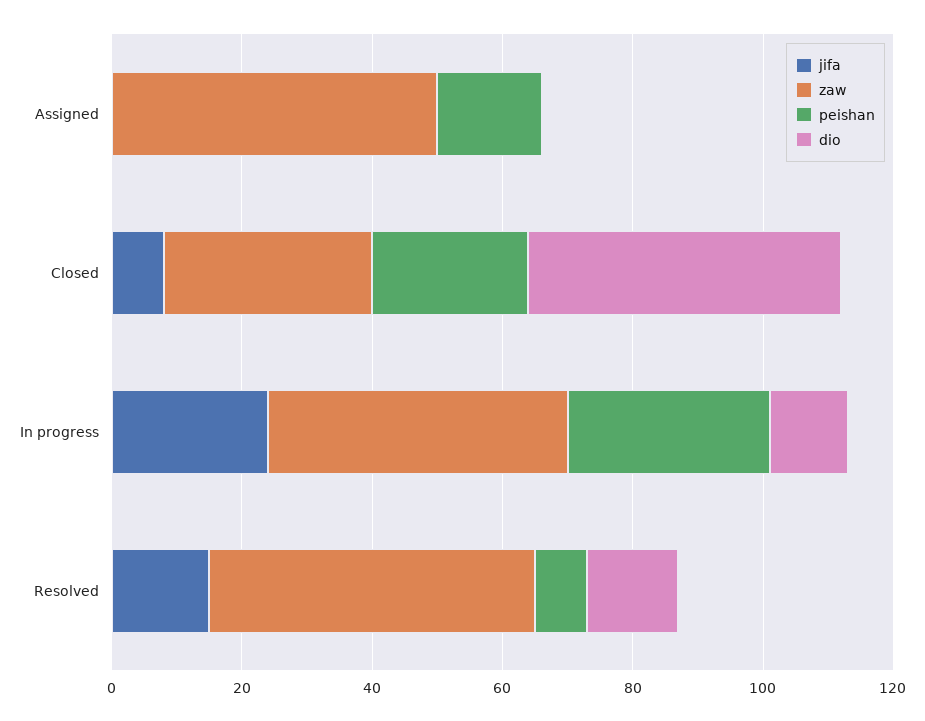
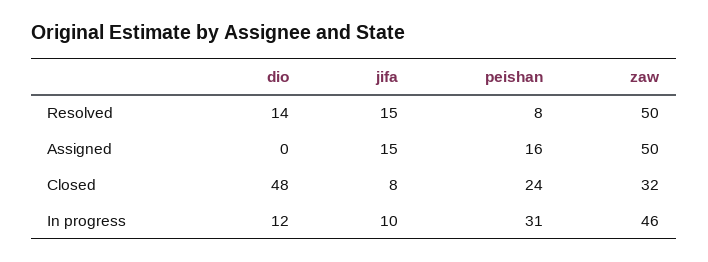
  {
    "jifa": {
-     "Assigned": 0,
+     "Assigned": 15,
      "Closed": 8,
-     "In progress": 25,
+     "In progress": 10,
      "Resolved": 15
    },
    "zaw": {
      "Assigned": 50,
      "Closed": 32,
      "In progress": 46,
      "Resolved": 50
    },
    "peishan": {
      "Assigned": 16,
      "Closed": 24,
      "In progress": 31,
      "Resolved": 8
    },
    "dio": {
      "Assigned": 0,
      "Closed": 48,
      "In progress": 12,
      "Resolved": 14
    }
  }

